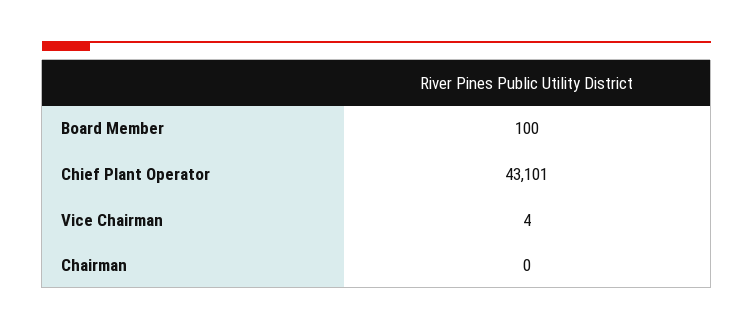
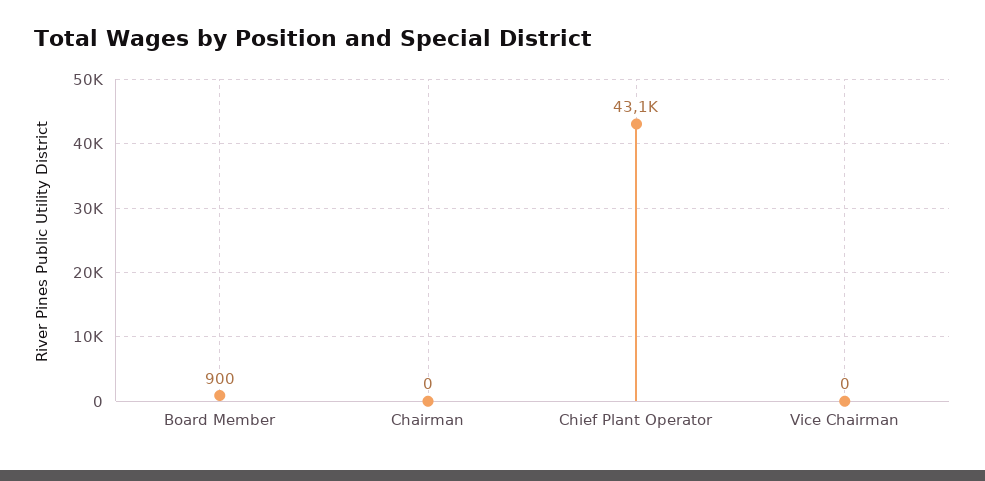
  {
-   "Board Member": 100,
+   "Board Member": 900,
    "Chief Plant Operator": 43101,
-   "Vice Chairman": 4,
+   "Vice Chairman": 0,
    "Chairman": 0
  }

